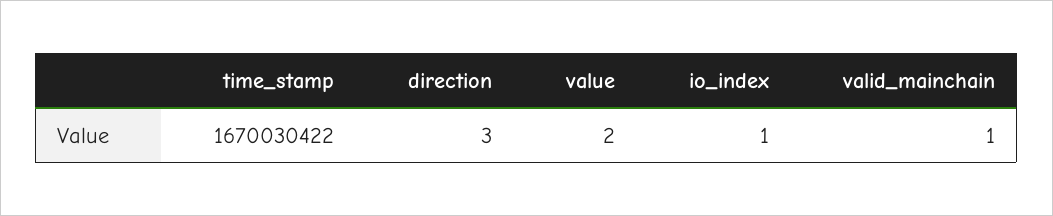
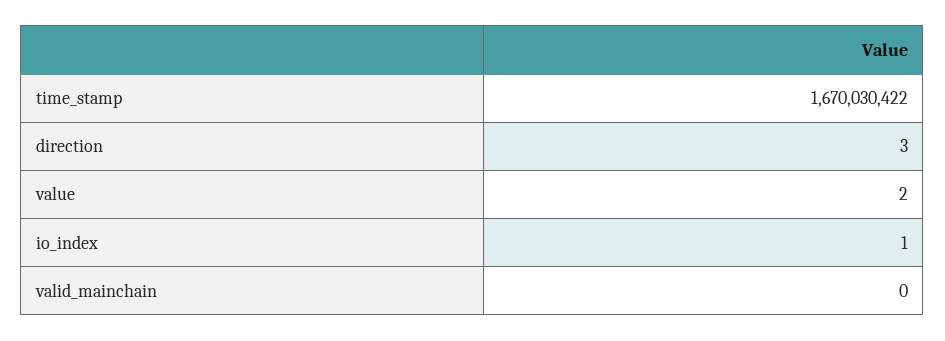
  {
    "time_stamp": 1670030422,
    "direction": 3,
    "value": 2,
    "io_index": 1,
-   "valid_mainchain": 1
+   "valid_mainchain": 0
  }

